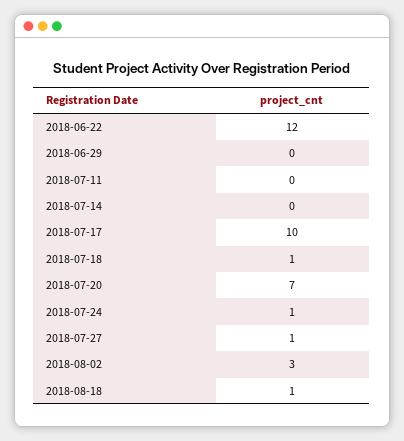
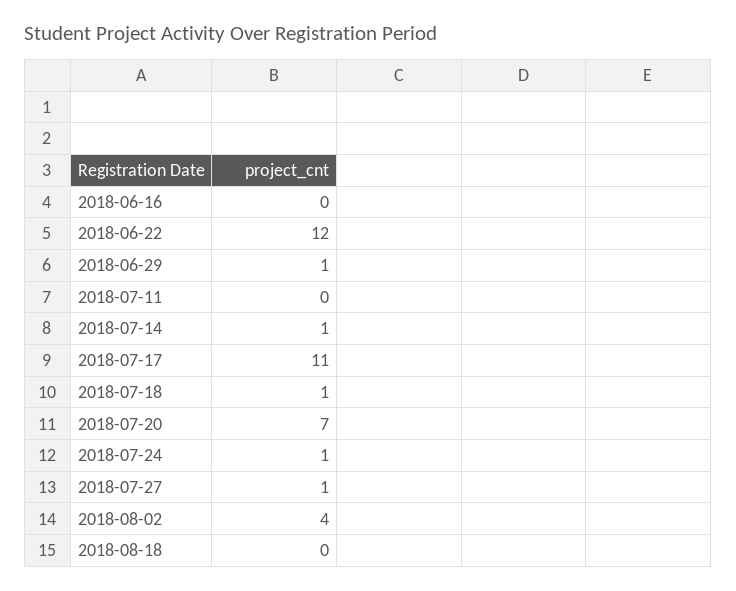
  {
    "2018-06-22": 12,
-   "2018-06-29": 0,
+   "2018-06-29": 1,
    "2018-07-11": 0,
-   "2018-07-14": 0,
+   "2018-07-14": 1,
-   "2018-07-17": 10,
+   "2018-07-17": 11,
    "2018-07-18": 1,
    "2018-07-20": 7,
    "2018-07-24": 1,
    "2018-07-27": 1,
-   "2018-08-02": 3,
+   "2018-08-02": 4,
-   "2018-08-18": 1
+   "2018-08-18": 0,
+   "2018-06-16": 0
  }

